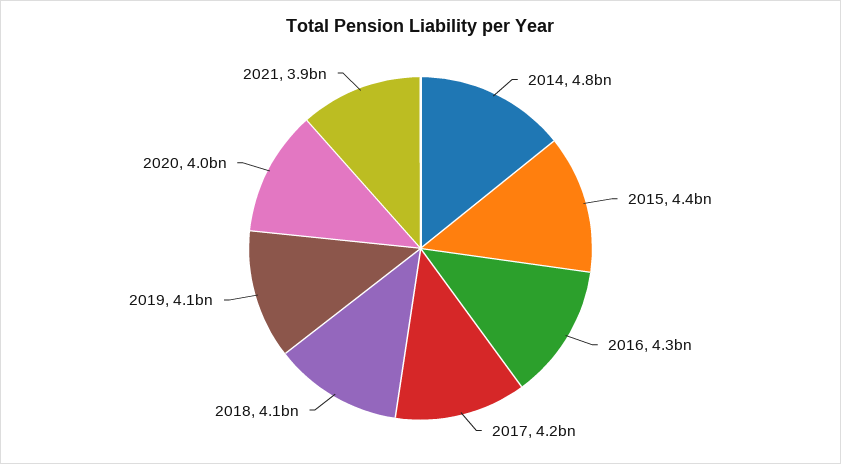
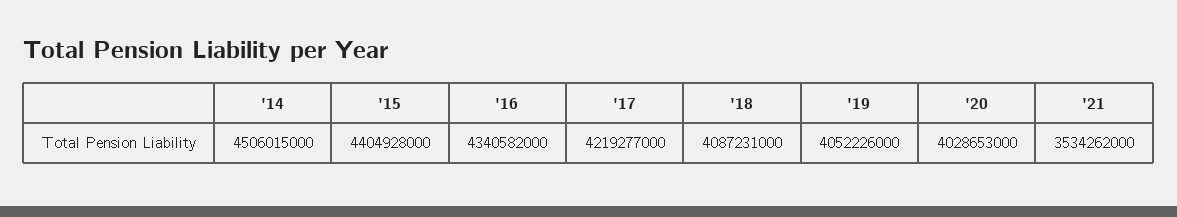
  {
-   "2014": 4800000000,
+   "2014": 4506015000,
    "2015": 4404928000,
    "2016": 4340582000,
    "2017": 4219277000,
    "2018": 4087231000,
    "2019": 4052226000,
    "2020": 4028653000,
-   "2021": 3900000000
+   "2021": 3534262000
  }

